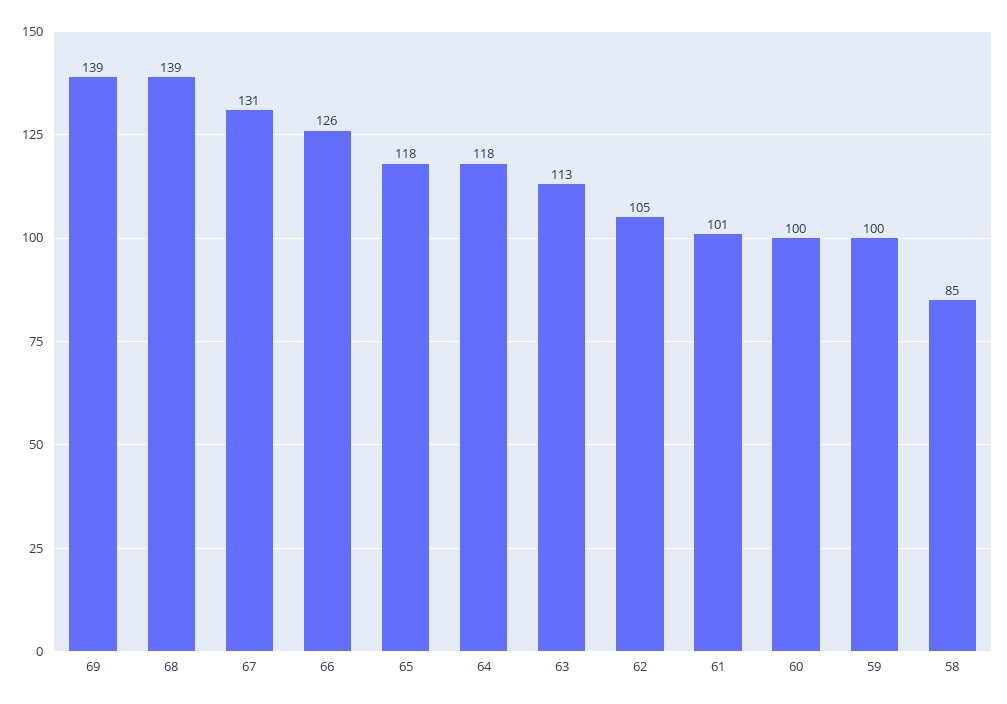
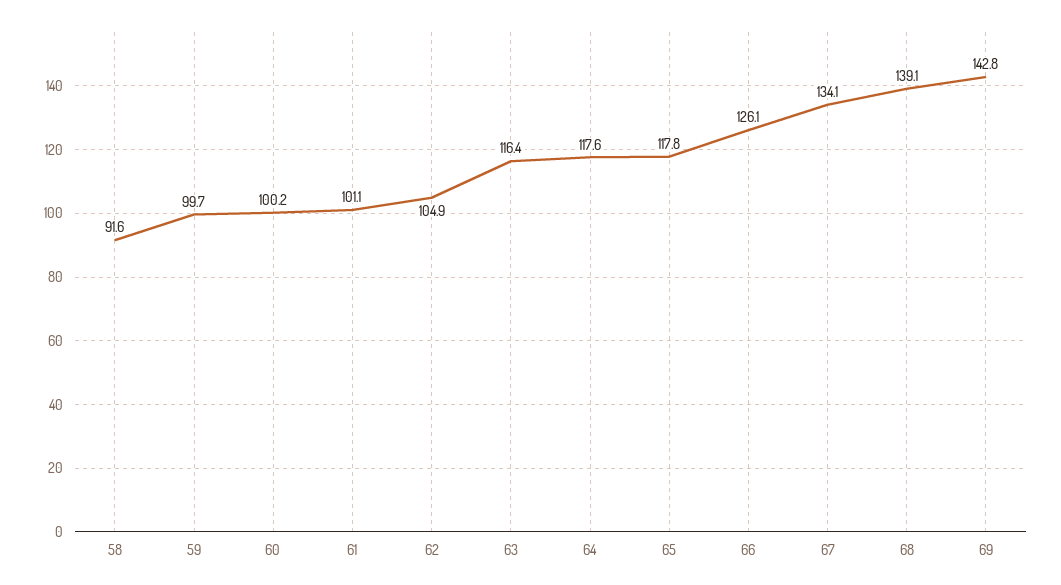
  {
-   "69": 139,
+   "69": 142.8,
    "68": 139.1,
-   "67": 131,
+   "67": 134.1,
    "66": 126.1,
    "65": 117.8,
    "64": 117.6,
-   "63": 113,
+   "63": 116.4,
    "62": 104.9,
    "61": 101.1,
    "60": 100.2,
    "59": 99.7,
-   "58": 85
+   "58": 91.6
  }

